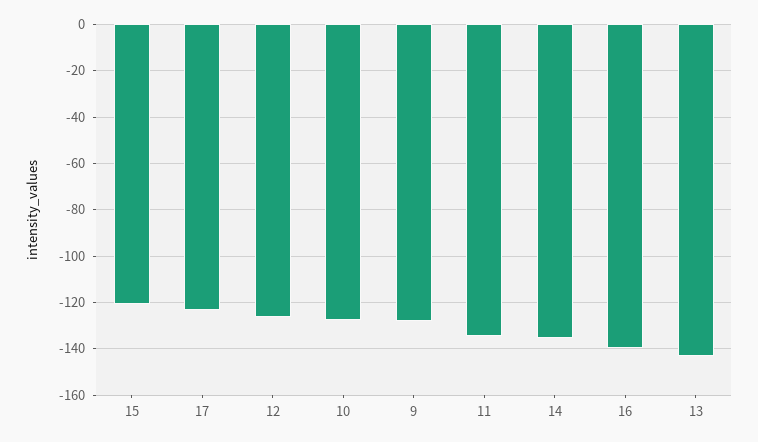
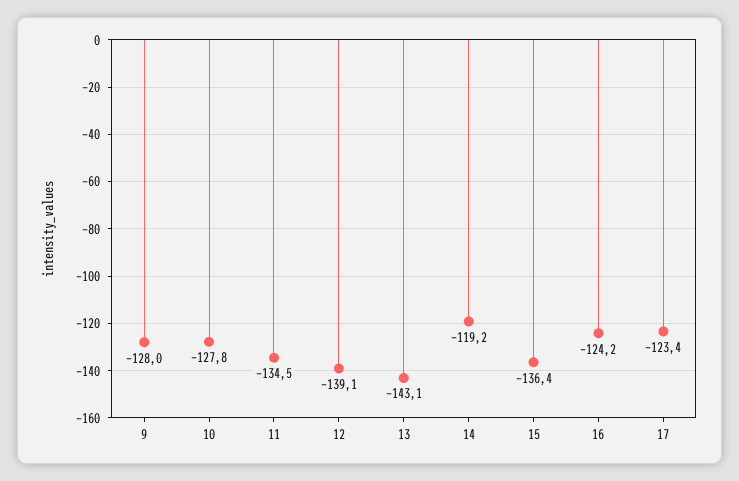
  {
-   "15": -120,
+   "15": -136.4,
    "17": -123.4,
-   "12": -125,
+   "12": -139.1,
    "10": -127.8,
    "9": -128,
    "11": -134.5,
-   "14": -135,
+   "14": -119.2,
-   "16": -140,
+   "16": -124.2,
    "13": -143.1
  }

